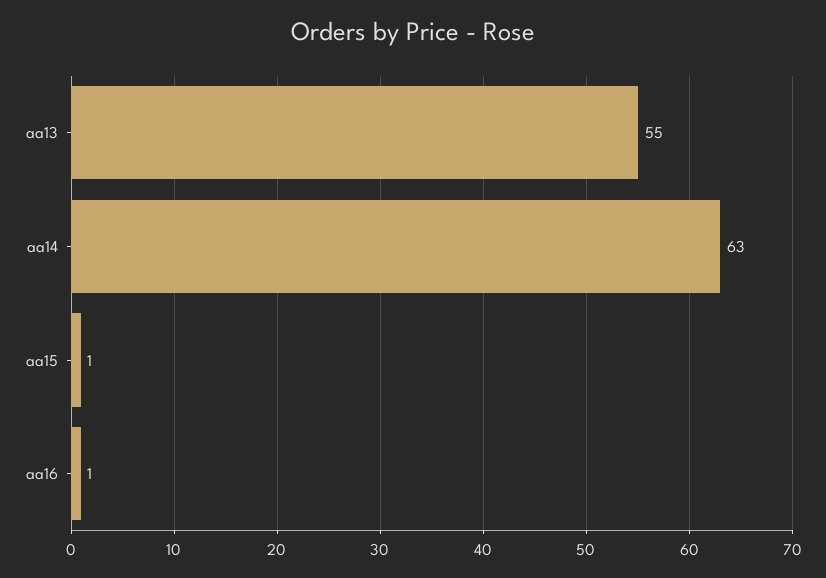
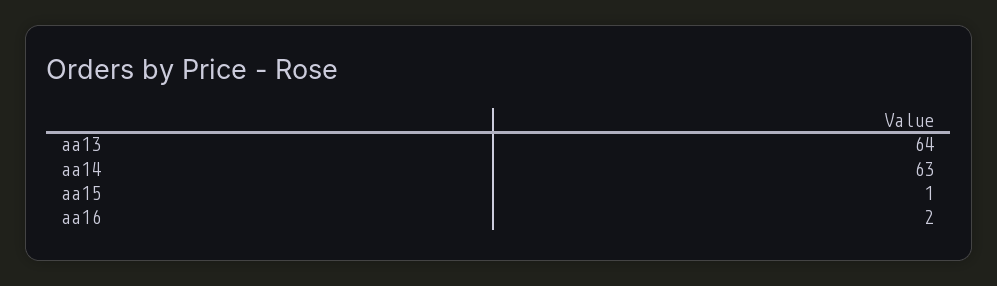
  {
-   "aa13": 55,
+   "aa13": 64,
    "aa14": 63,
    "aa15": 1,
-   "aa16": 1
+   "aa16": 2
  }

